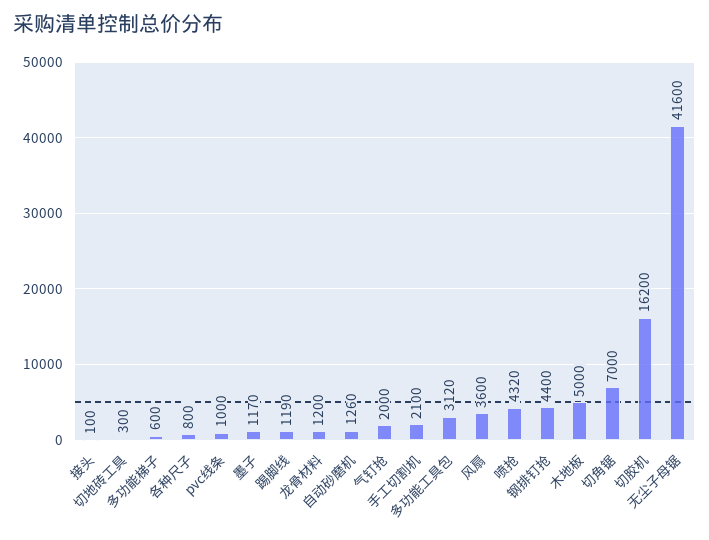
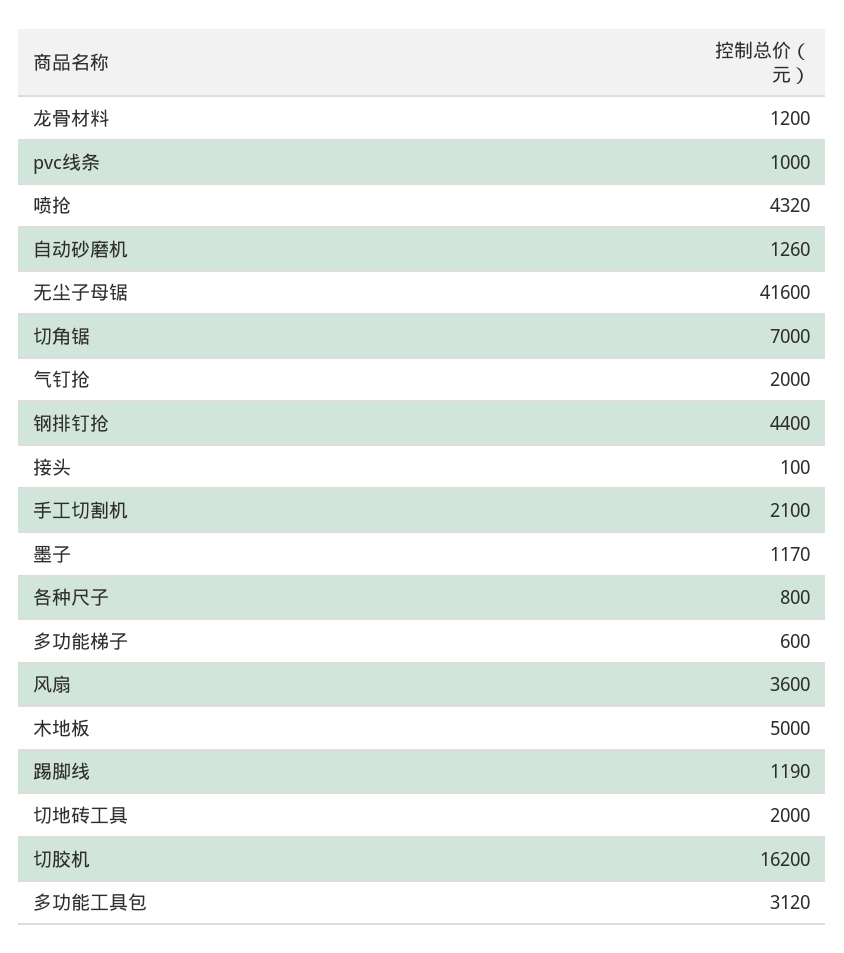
  {
    "接头": 100,
-   "切地砖工具": 300,
+   "切地砖工具": 2000,
    "多功能梯子": 600,
    "各种尺子": 800,
    "pvc线条": 1000,
    "墨子": 1170,
    "踢脚线": 1190,
    "龙骨材料": 1200,
    "自动砂磨机": 1260,
    "气钉抢": 2000,
    "手工切割机": 2100,
    "多功能工具包": 3120,
    "风扇": 3600,
    "喷抢": 4320,
    "钢排钉抢": 4400,
    "木地板": 5000,
    "切角锯": 7000,
    "切胶机": 16200,
    "无尘子母锯": 41600
  }

